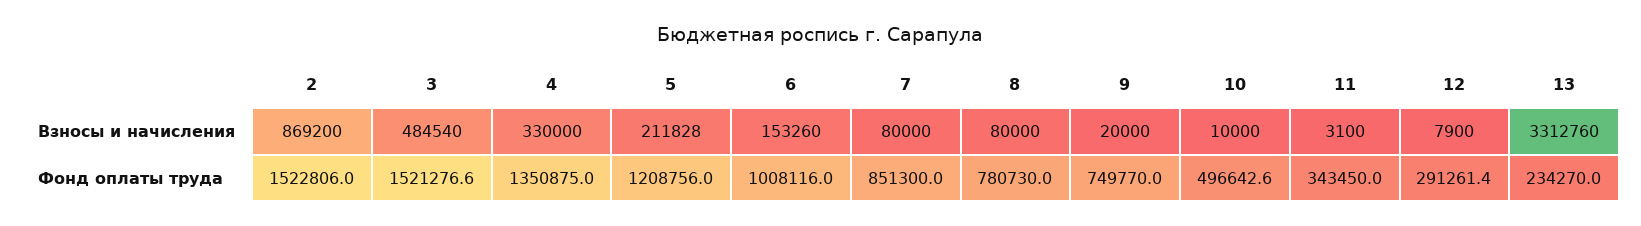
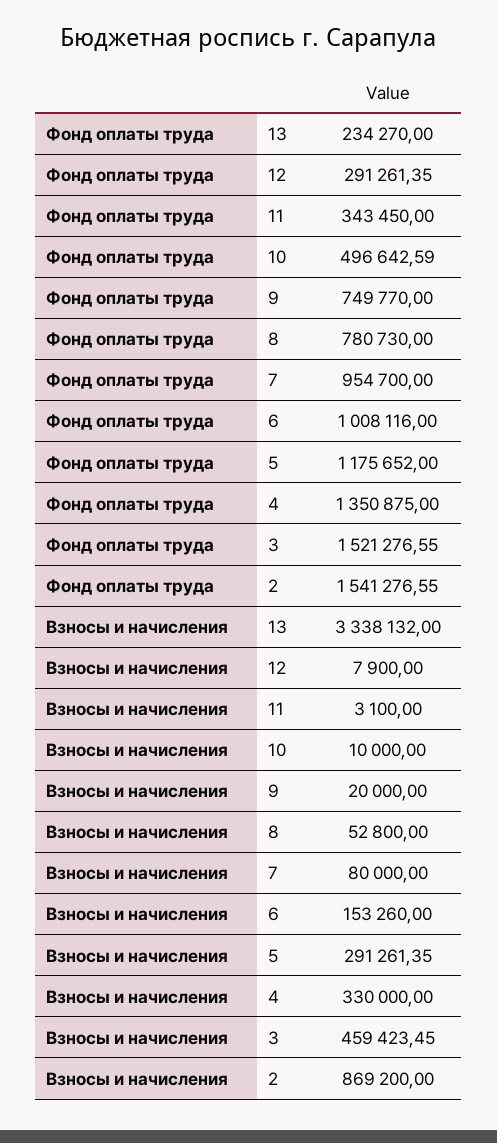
  {
    "2": {
      "Взносы и начисления": 869200,
-     "Фонд оплаты труда": 1522806
+     "Фонд оплаты труда": 1541276.55
    },
    "3": {
-     "Взносы и начисления": 484540,
+     "Взносы и начисления": 459423.45,
      "Фонд оплаты труда": 1521276.55
    },
    "4": {
      "Взносы и начисления": 330000,
      "Фонд оплаты труда": 1350875
    },
    "5": {
-     "Взносы и начисления": 211828,
+     "Взносы и начисления": 291261.35,
-     "Фонд оплаты труда": 1208756
+     "Фонд оплаты труда": 1175652
    },
    "6": {
      "Взносы и начисления": 153260,
      "Фонд оплаты труда": 1008116
    },
    "7": {
      "Взносы и начисления": 80000,
-     "Фонд оплаты труда": 851300
+     "Фонд оплаты труда": 954700
    },
    "8": {
-     "Взносы и начисления": 80000,
+     "Взносы и начисления": 52800,
      "Фонд оплаты труда": 780730
    },
    "9": {
      "Взносы и начисления": 20000,
      "Фонд оплаты труда": 749770
    },
    "10": {
      "Взносы и начисления": 10000,
      "Фонд оплаты труда": 496642.59
    },
    "11": {
      "Взносы и начисления": 3100,
      "Фонд оплаты труда": 343450
    },
    "12": {
      "Взносы и начисления": 7900,
      "Фонд оплаты труда": 291261.35
    },
    "13": {
-     "Взносы и начисления": 3312760,
+     "Взносы и начисления": 3338132,
      "Фонд оплаты труда": 234270
    }
  }

